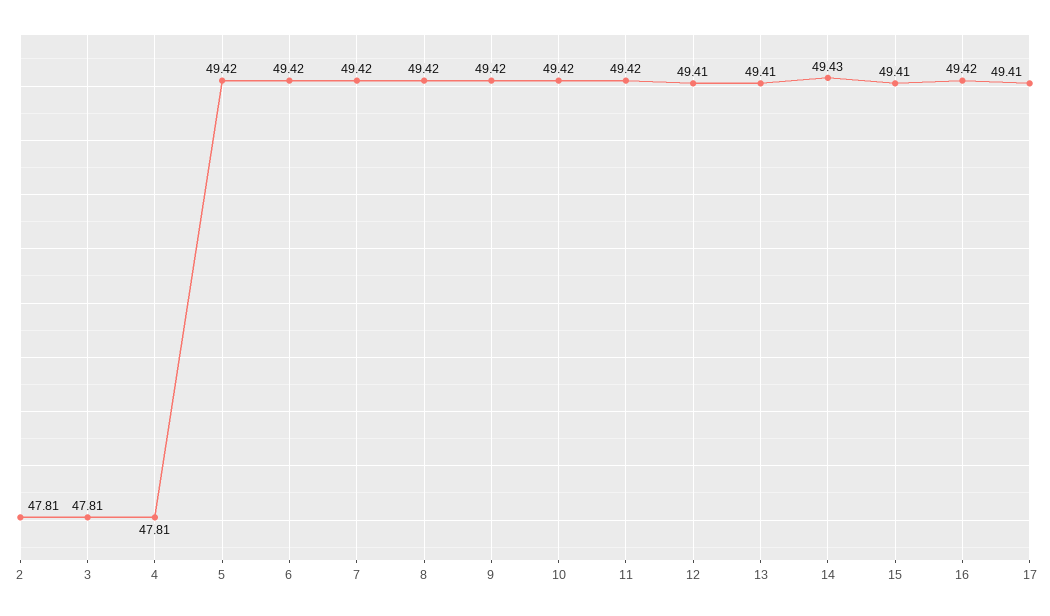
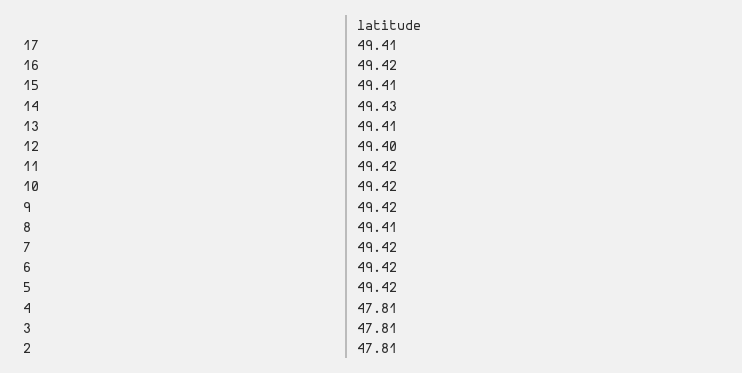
  {
    "2": 47.81,
    "3": 47.81,
    "4": 47.81,
    "5": 49.42,
    "6": 49.42,
    "7": 49.42,
-   "8": 49.42,
+   "8": 49.41,
    "9": 49.42,
    "10": 49.42,
    "11": 49.42,
-   "12": 49.41,
+   "12": 49.4,
    "13": 49.41,
    "14": 49.43,
    "15": 49.41,
    "16": 49.42,
    "17": 49.41
  }

